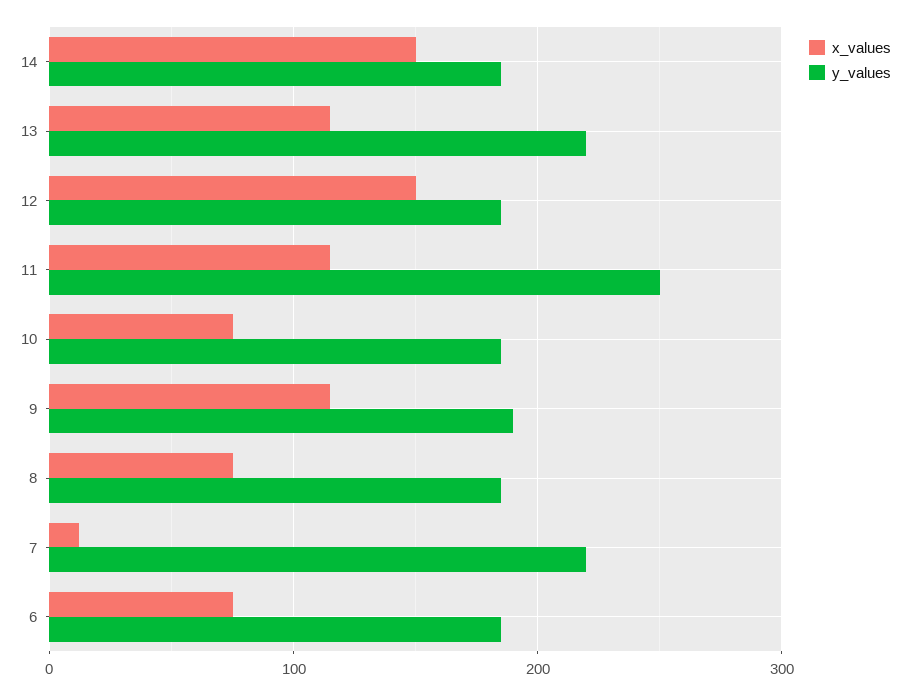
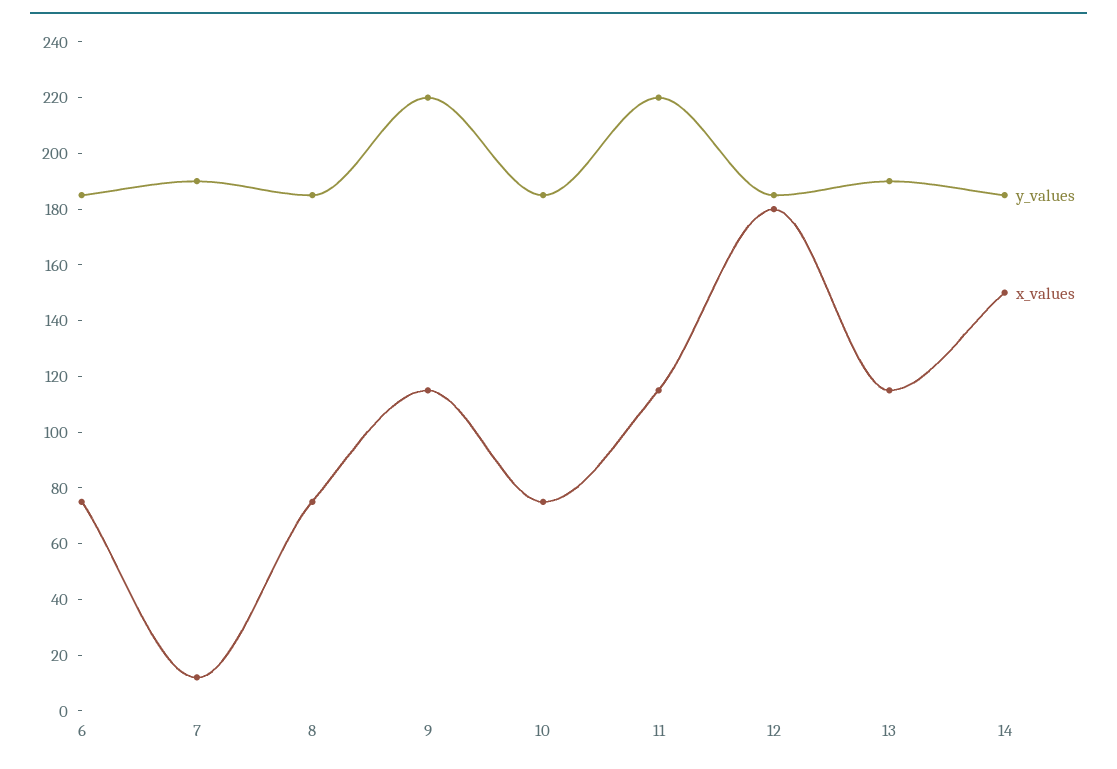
  {
    "x_values": {
      "14": 150,
      "13": 115,
-     "12": 150,
+     "12": 180,
      "11": 115,
      "10": 75,
      "9": 115,
      "8": 75,
      "7": 10,
      "6": 75
    },
    "y_values": {
      "14": 185,
-     "13": 220,
+     "13": 190,
      "12": 185,
-     "11": 250,
+     "11": 220,
      "10": 185,
-     "9": 190,
+     "9": 220,
      "8": 185,
-     "7": 220,
+     "7": 190,
      "6": 185
    }
  }

